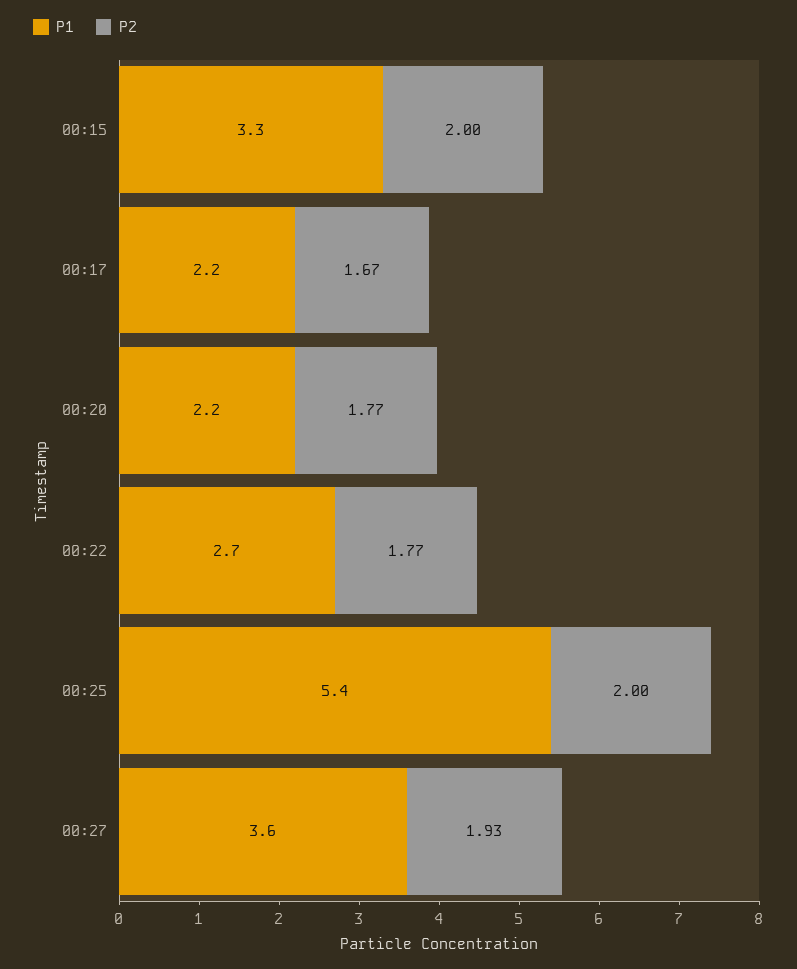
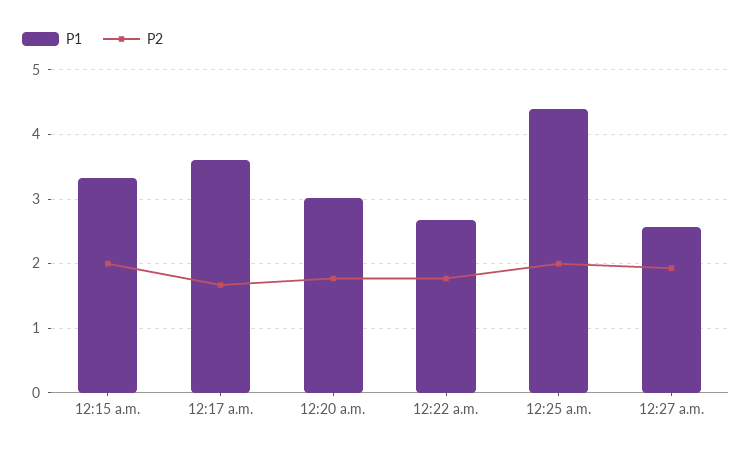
  {
    "P1": {
      "00:15": 3.3,
-     "00:17": 2.2,
+     "00:17": 3.6,
-     "00:20": 2.2,
+     "00:20": 3,
      "00:22": 2.7,
-     "00:25": 5.4,
+     "00:25": 4.4,
-     "00:27": 3.6
+     "00:27": 2.6
    },
    "P2": {
      "00:15": 2,
      "00:17": 1.67,
      "00:20": 1.77,
      "00:22": 1.77,
      "00:25": 2,
      "00:27": 1.93
    }
  }

